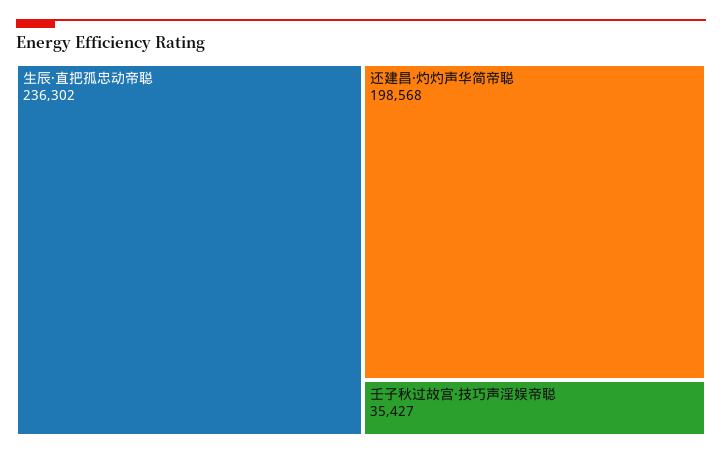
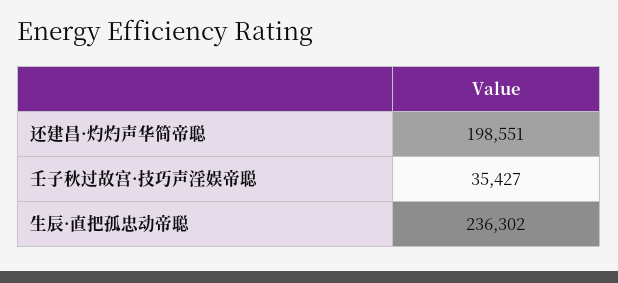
  {
    "生辰·直把孤忠动帝聪": 236302,
-   "还建昌·灼灼声华简帝聪": 198568,
+   "还建昌·灼灼声华简帝聪": 198551,
    "壬子秋过故宫·技巧声淫娱帝聪": 35427
  }

